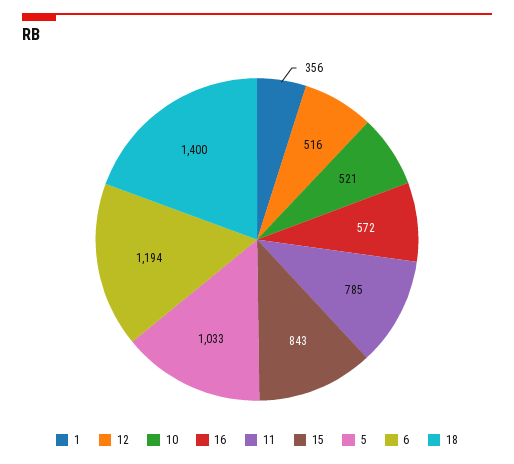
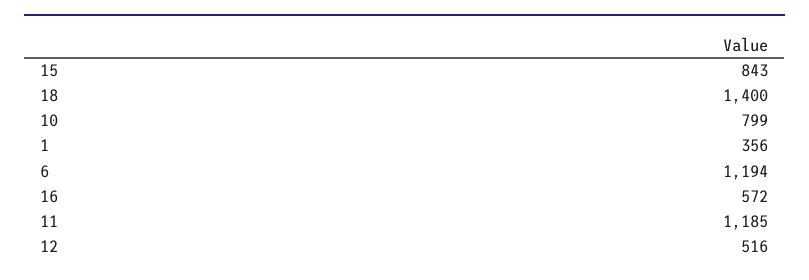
  {
    "1": 356,
    "12": 516,
-   "10": 521,
+   "10": 799,
    "16": 572,
-   "11": 785,
+   "11": 1185,
    "15": 843,
-   "5": 1033,
    "6": 1194,
    "18": 1400
  }

